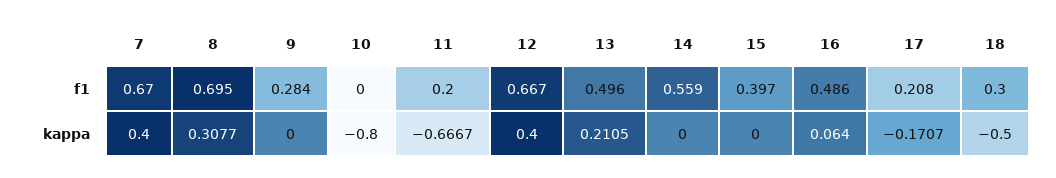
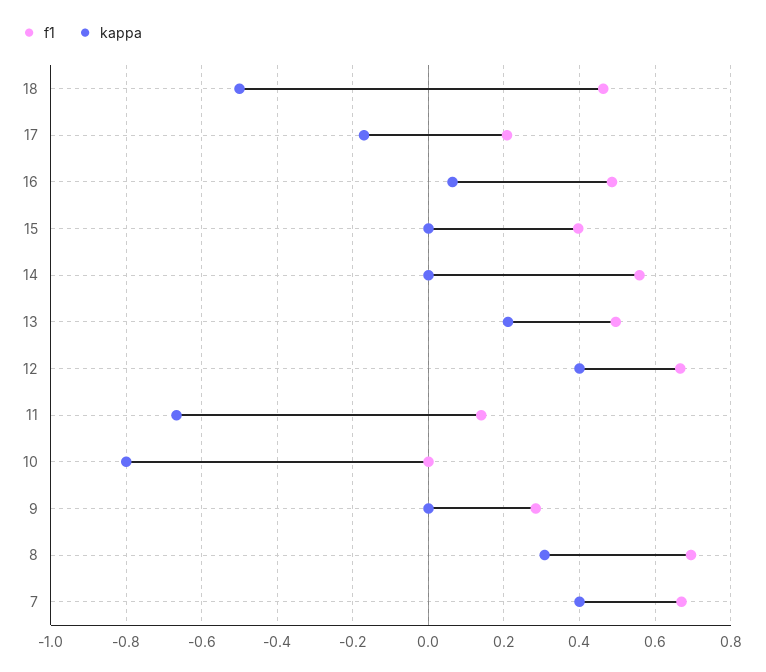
  {
    "f1": {
      "7": 0.67,
      "8": 0.695,
      "9": 0.284,
      "10": 0,
-     "11": 0.2,
+     "11": 0.14,
      "12": 0.667,
      "13": 0.496,
      "14": 0.559,
      "15": 0.397,
      "16": 0.486,
      "17": 0.208,
-     "18": 0.3
+     "18": 0.46
    },
    "kappa": {
      "7": 0.4,
      "8": 0.3077,
      "9": 0,
      "10": -0.8,
      "11": -0.6667,
      "12": 0.4,
      "13": 0.2105,
      "14": 0,
      "15": 0,
      "16": 0.064,
      "17": -0.1707,
      "18": -0.5
    }
  }

